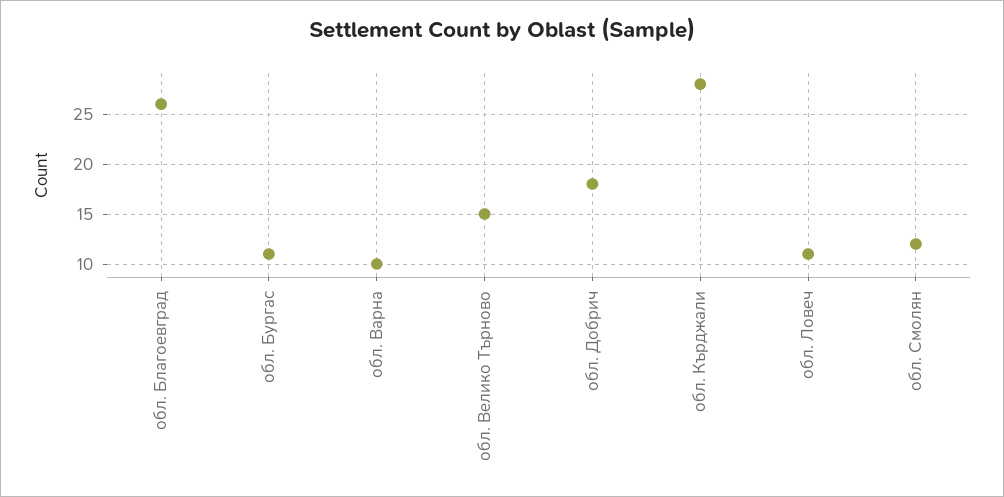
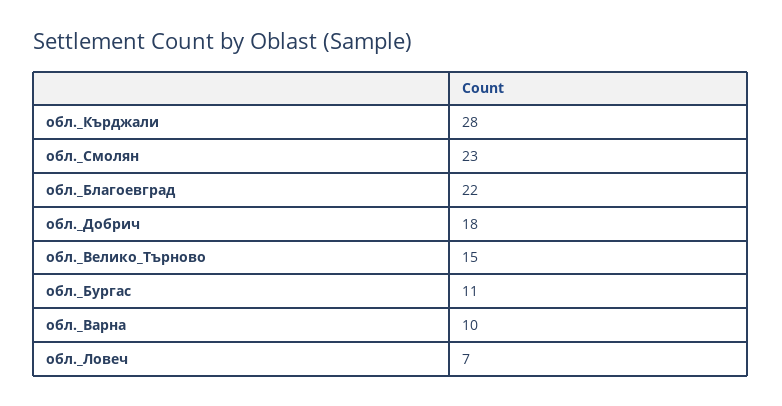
  {
-   "обл. Благоевград": 26,
+   "обл. Благоевград": 22,
    "обл. Бургас": 11,
    "обл. Варна": 10,
    "обл. Велико Търново": 15,
    "обл. Добрич": 18,
    "обл. Кърджали": 28,
-   "обл. Ловеч": 11,
+   "обл. Ловеч": 7,
-   "обл. Смолян": 12
+   "обл. Смолян": 23
  }

